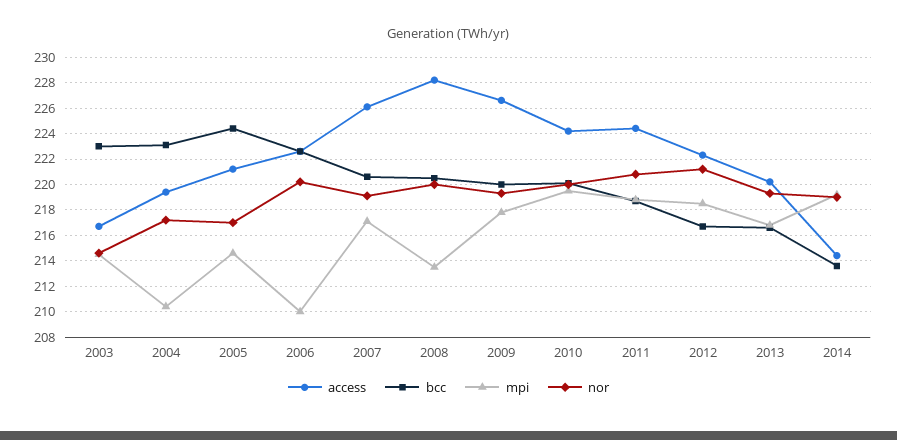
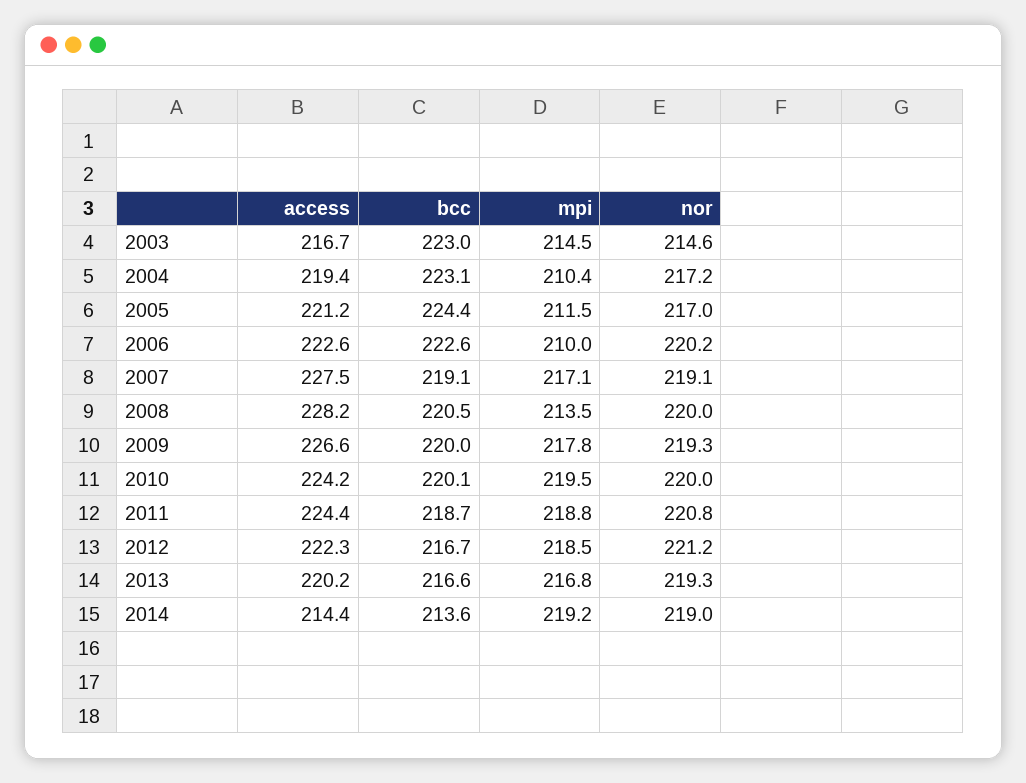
  {
    "access": {
      "2003": 216.7,
      "2004": 219.4,
      "2005": 221.2,
      "2006": 222.6,
-     "2007": 226,
+     "2007": 227.5,
      "2008": 228.2,
      "2009": 226.6,
      "2010": 224.2,
      "2011": 224.4,
      "2012": 222.3,
      "2013": 220.2,
      "2014": 214.4
    },
    "bcc": {
      "2003": 223,
      "2004": 223.1,
      "2005": 224.4,
      "2006": 222.6,
-     "2007": 220.5,
+     "2007": 219.1,
      "2008": 220.5,
      "2009": 220,
      "2010": 220.1,
      "2011": 218.7,
      "2012": 216.7,
      "2013": 216.6,
      "2014": 213.6
    },
    "mpi": {
      "2003": 214.5,
      "2004": 210.4,
-     "2005": 214.5,
+     "2005": 211.5,
      "2006": 210,
      "2007": 217.1,
      "2008": 213.5,
      "2009": 217.8,
      "2010": 219.5,
      "2011": 218.8,
      "2012": 218.5,
      "2013": 216.8,
      "2014": 219.2
    },
    "nor": {
      "2003": 214.6,
      "2004": 217.2,
      "2005": 217,
      "2006": 220.2,
      "2007": 219.1,
      "2008": 220,
      "2009": 219.3,
      "2010": 220,
      "2011": 220.8,
      "2012": 221.2,
      "2013": 219.3,
      "2014": 219
    }
  }

